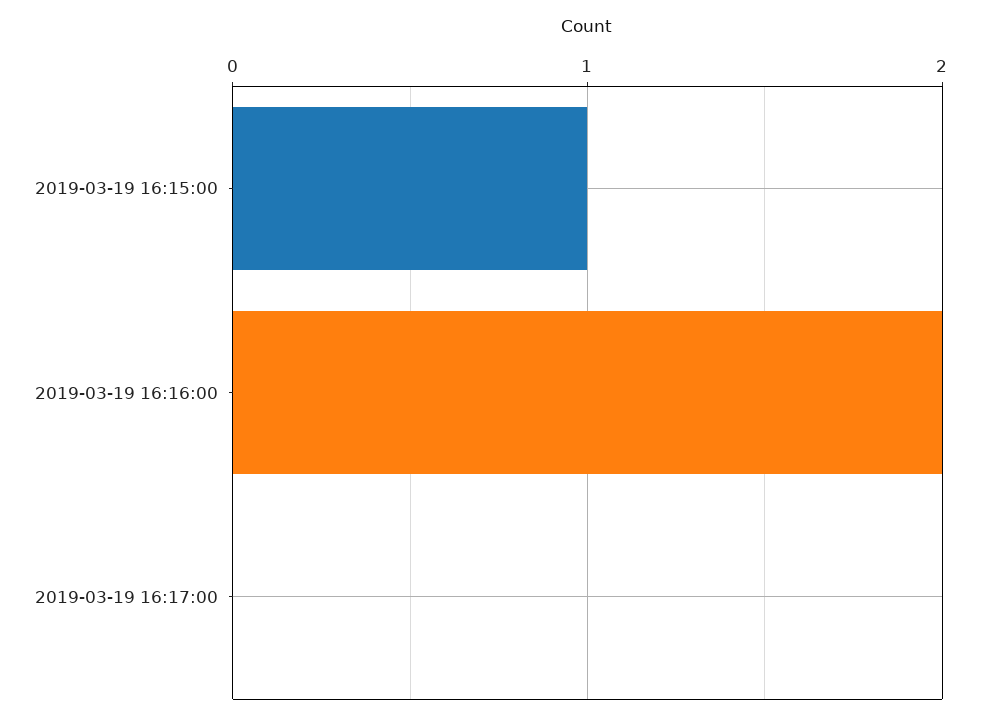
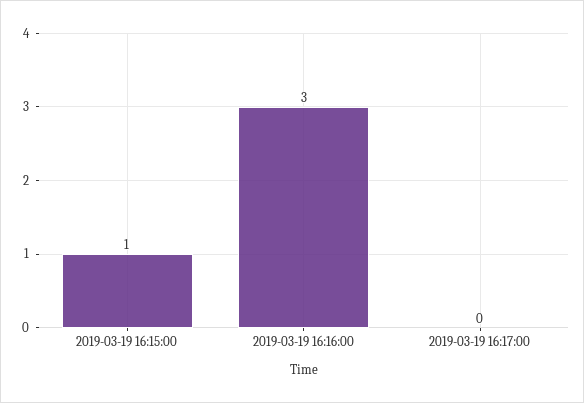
  {
    "2019-03-19 16:15:00": 1,
-   "2019-03-19 16:16:00": 2,
+   "2019-03-19 16:16:00": 3,
    "2019-03-19 16:17:00": 0
  }

